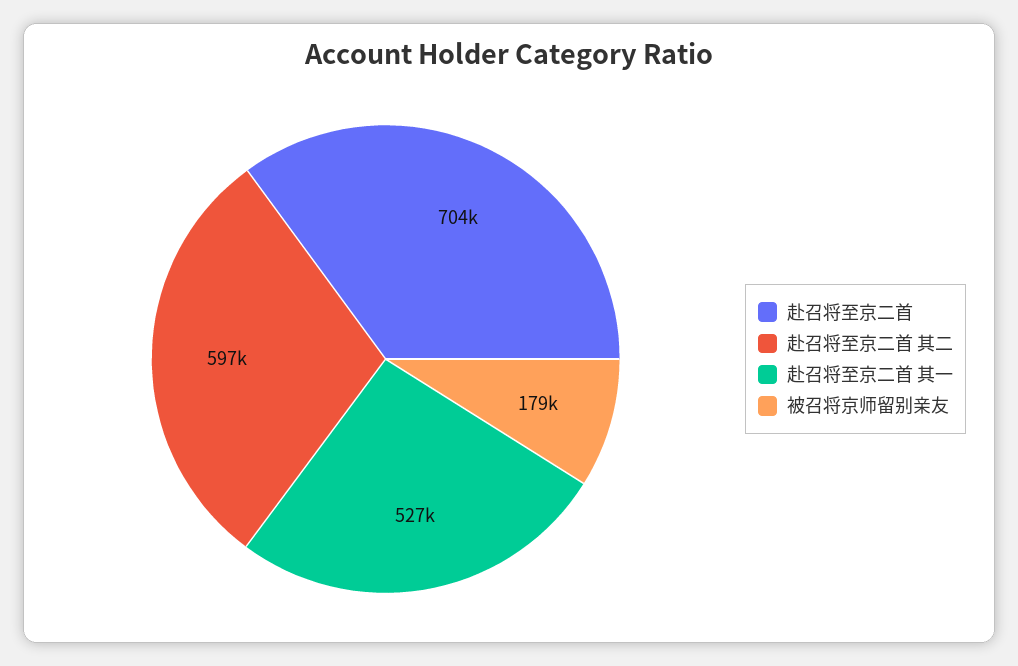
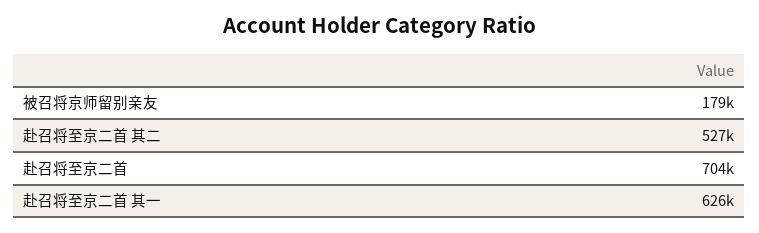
  {
    "赴召将至京二首": 704000,
-   "赴召将至京二首 其二": 597000,
+   "赴召将至京二首 其二": 527000,
-   "赴召将至京二首 其一": 527000,
+   "赴召将至京二首 其一": 626000,
    "被召将京师留别亲友": 179000
  }

